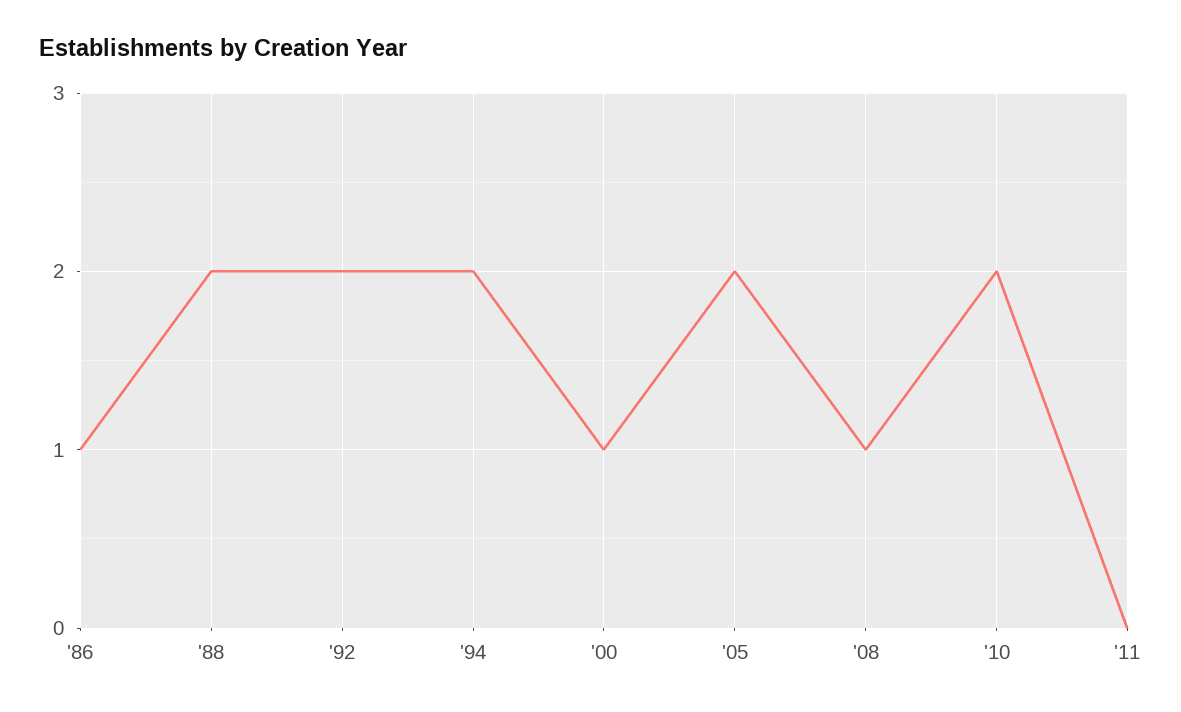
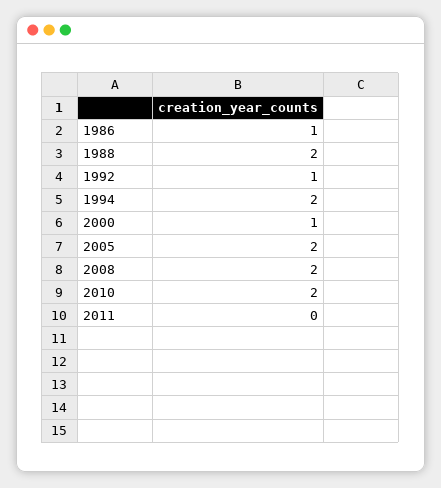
  {
    "'86": 1,
    "'88": 2,
-   "'92": 2,
+   "'92": 1,
    "'94": 2,
    "'00": 1,
    "'05": 2,
-   "'08": 1,
+   "'08": 2,
    "'10": 2,
    "'11": 0
  }

